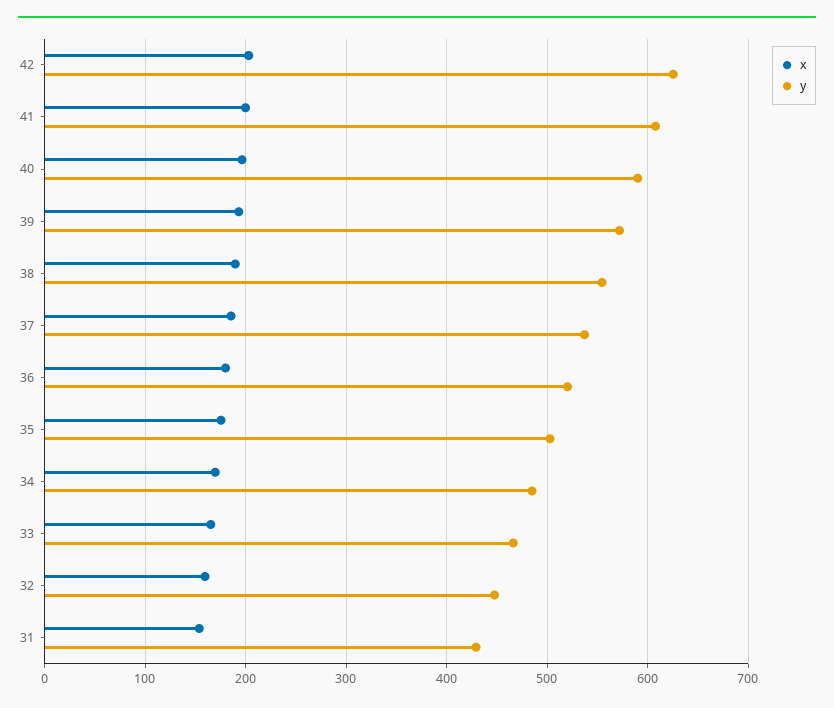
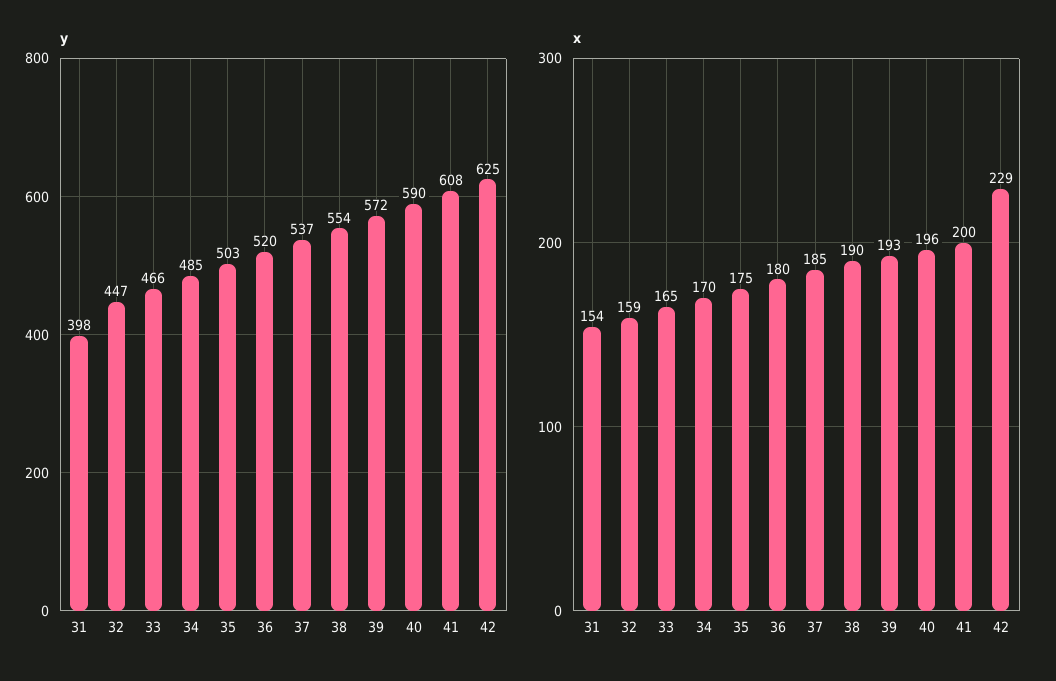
  {
    "x": {
-     "42": 200,
+     "42": 229,
      "41": 200,
      "40": 196,
      "39": 193,
      "38": 190,
      "37": 185,
      "36": 180,
      "35": 175,
      "34": 170,
      "33": 165,
      "32": 159,
      "31": 154
    },
    "y": {
      "42": 625,
      "41": 608,
      "40": 590,
      "39": 572,
      "38": 554,
      "37": 537,
      "36": 520,
      "35": 503,
      "34": 485,
      "33": 466,
      "32": 447,
-     "31": 430
+     "31": 398
    }
  }

